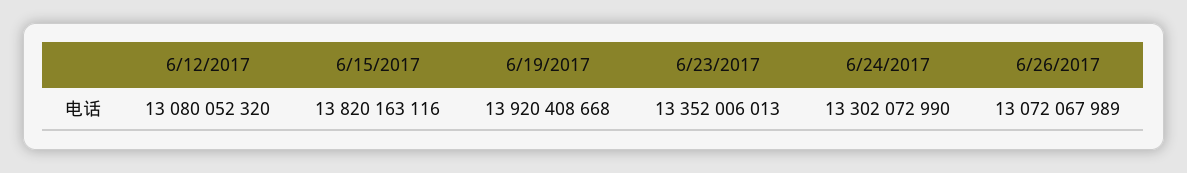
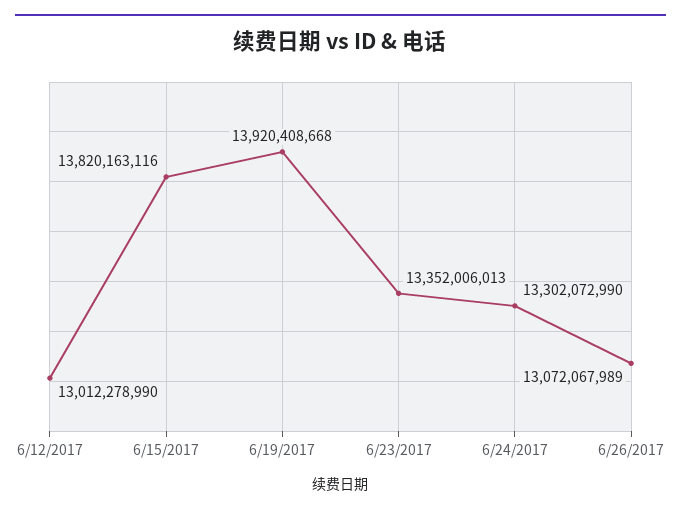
  {
-   "6/12/2017": 13080052320,
+   "6/12/2017": 13012278990,
    "6/15/2017": 13820163116,
    "6/19/2017": 13920408668,
    "6/23/2017": 13352006013,
    "6/24/2017": 13302072990,
    "6/26/2017": 13072067989
  }

